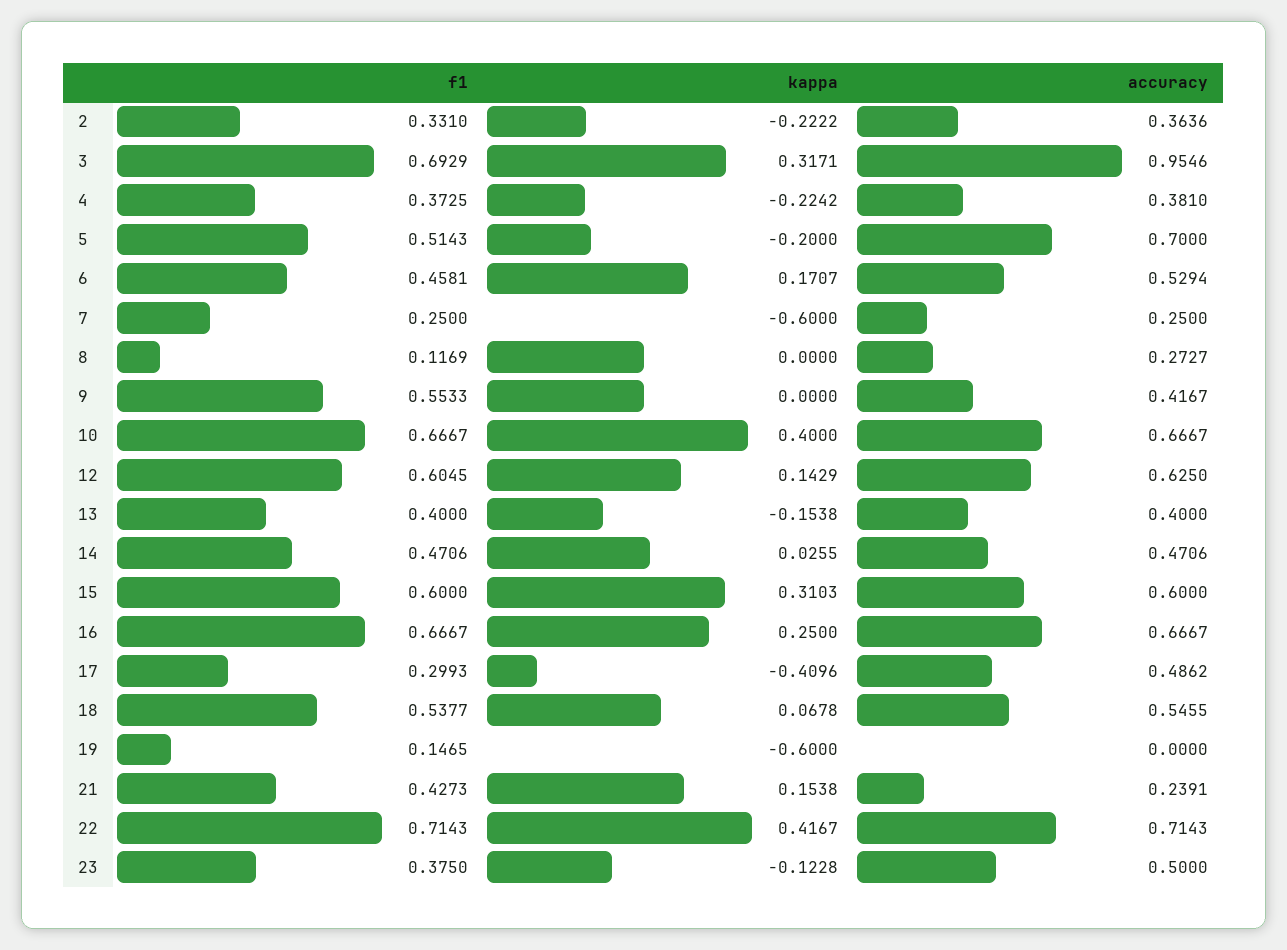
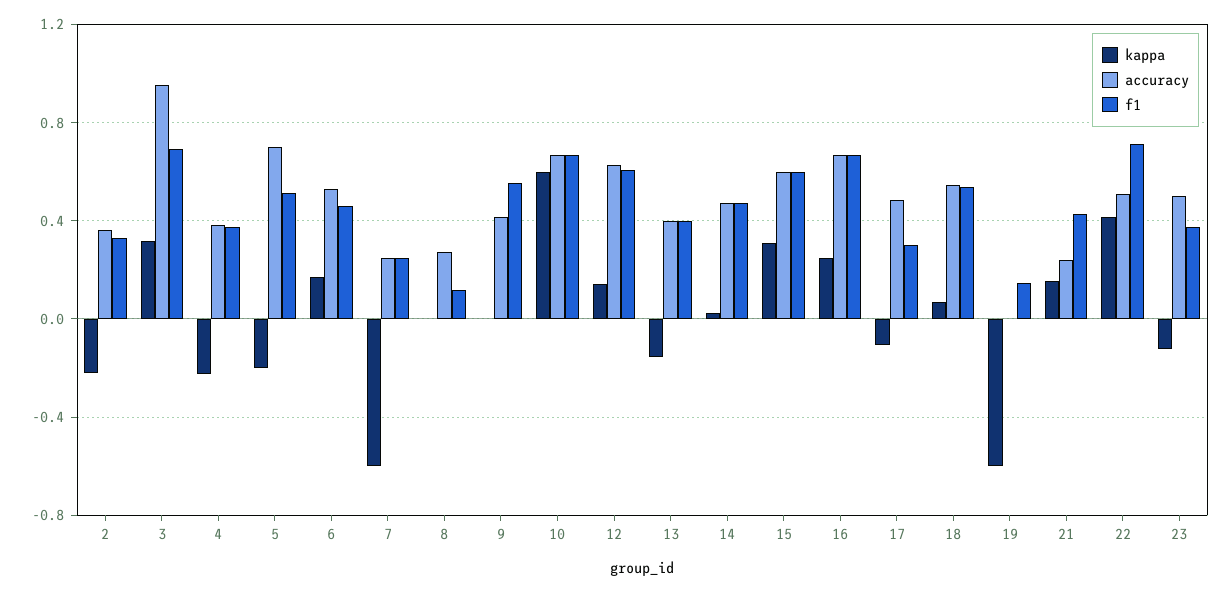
  {
    "f1": {
      "2": 0.331,
      "3": 0.6929,
      "4": 0.3725,
      "5": 0.5143,
      "6": 0.4581,
      "7": 0.25,
      "8": 0.1169,
      "9": 0.5533,
      "10": 0.6667,
      "12": 0.6045,
      "13": 0.4,
      "14": 0.4706,
      "15": 0.6,
      "16": 0.6667,
      "17": 0.2993,
      "18": 0.5377,
      "19": 0.1465,
      "21": 0.4273,
      "22": 0.7143,
      "23": 0.375
    },
    "kappa": {
      "2": -0.2222,
      "3": 0.3171,
      "4": -0.2242,
      "5": -0.2,
      "6": 0.1707,
      "7": -0.6,
      "8": 0,
      "9": 0,
-     "10": 0.4,
+     "10": 0.6,
      "12": 0.1429,
      "13": -0.1538,
      "14": 0.0255,
      "15": 0.3103,
      "16": 0.25,
-     "17": -0.4096,
+     "17": -0.1,
      "18": 0.0678,
      "19": -0.6,
      "21": 0.1538,
      "22": 0.4167,
      "23": -0.1228
    },
    "accuracy": {
      "2": 0.3636,
      "3": 0.9546,
      "4": 0.381,
      "5": 0.7,
      "6": 0.5294,
      "7": 0.25,
      "8": 0.2727,
      "9": 0.4167,
      "10": 0.6667,
      "12": 0.625,
      "13": 0.4,
      "14": 0.4706,
      "15": 0.6,
      "16": 0.6667,
      "17": 0.4862,
      "18": 0.5455,
      "19": 0,
      "21": 0.2391,
-     "22": 0.7143,
+     "22": 0.5,
      "23": 0.5
    }
  }

